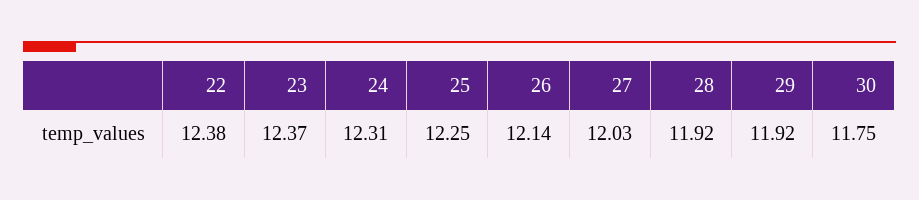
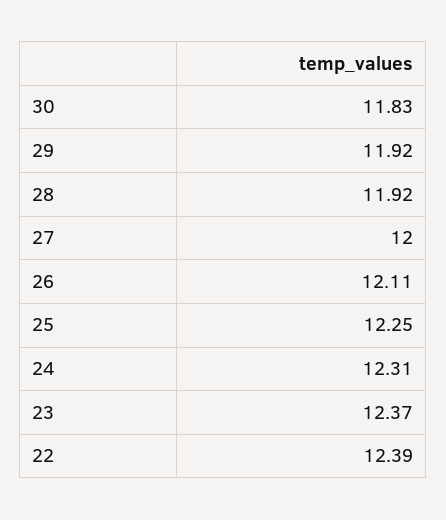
  {
-   "22": 12.38,
+   "22": 12.39,
    "23": 12.37,
    "24": 12.31,
    "25": 12.25,
-   "26": 12.14,
+   "26": 12.11,
-   "27": 12.03,
+   "27": 12,
    "28": 11.92,
    "29": 11.92,
-   "30": 11.75
+   "30": 11.83
  }

